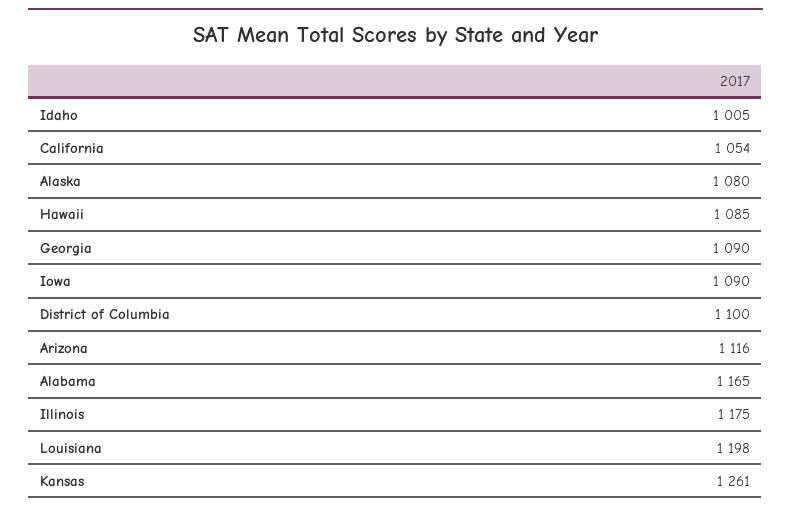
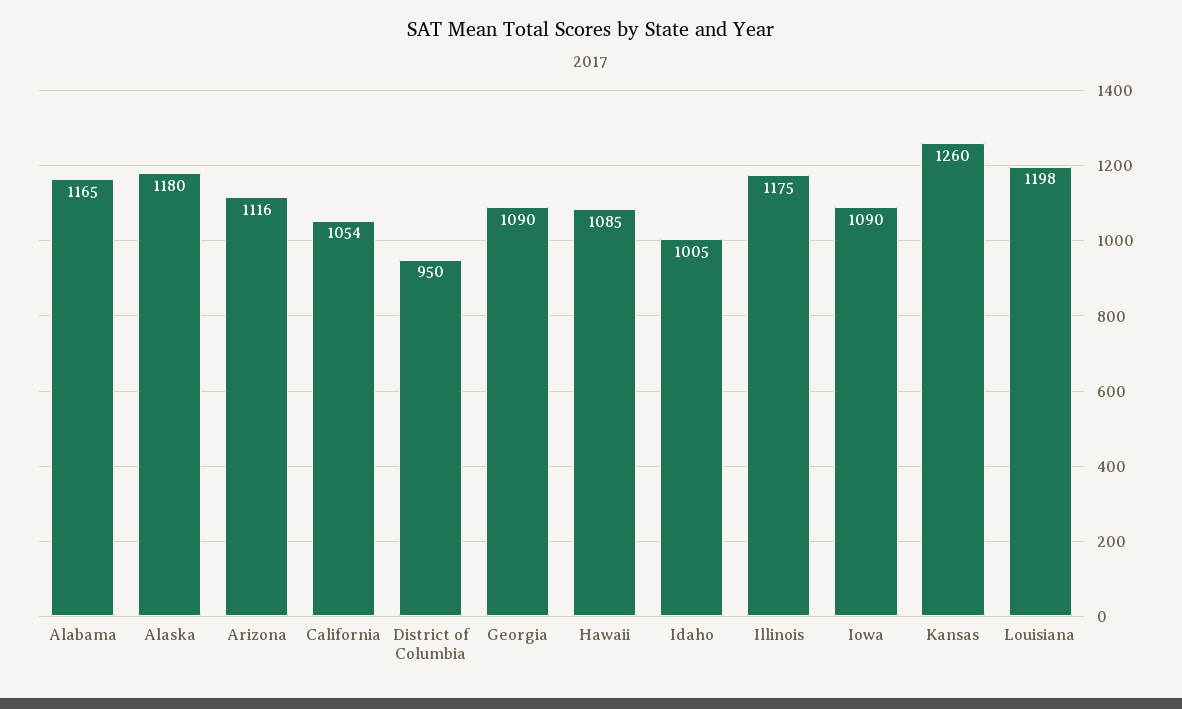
  {
    "Idaho": 1005,
    "California": 1054,
-   "Alaska": 1080,
+   "Alaska": 1180,
    "Hawaii": 1085,
    "Georgia": 1090,
    "Iowa": 1090,
-   "District of Columbia": 1100,
+   "District of Columbia": 950,
    "Arizona": 1116,
    "Alabama": 1165,
    "Illinois": 1175,
    "Louisiana": 1198,
-   "Kansas": 1261
+   "Kansas": 1260
  }

